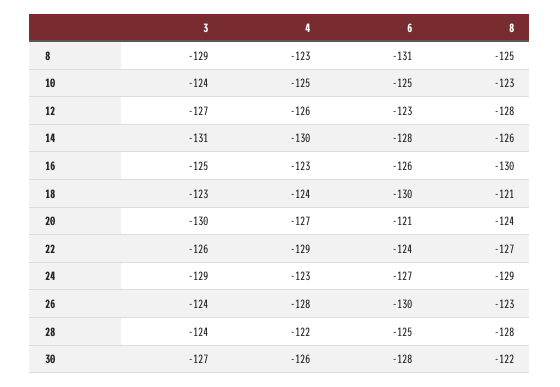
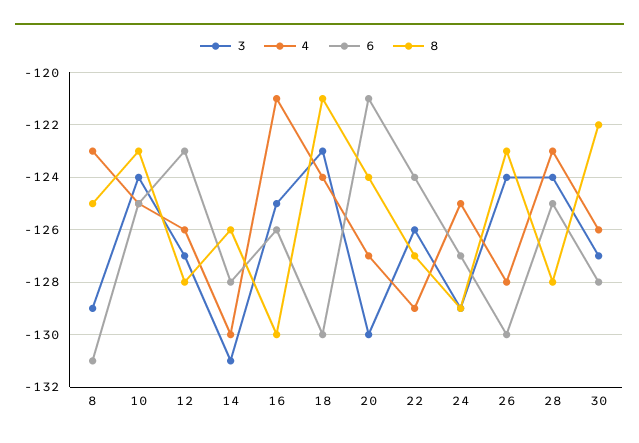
  {
    "3": {
      "8": -129,
      "10": -124,
      "12": -127,
      "14": -131,
      "16": -125,
      "18": -123,
      "20": -130,
      "22": -126,
      "24": -129,
      "26": -124,
      "28": -124,
      "30": -127
    },
    "4": {
      "8": -123,
      "10": -125,
      "12": -126,
      "14": -130,
-     "16": -123,
+     "16": -121,
      "18": -124,
      "20": -127,
      "22": -129,
-     "24": -123,
+     "24": -125,
      "26": -128,
-     "28": -122,
+     "28": -123,
      "30": -126
    },
    "6": {
      "8": -131,
      "10": -125,
      "12": -123,
      "14": -128,
      "16": -126,
      "18": -130,
      "20": -121,
      "22": -124,
      "24": -127,
      "26": -130,
      "28": -125,
      "30": -128
    },
    "8": {
      "8": -125,
      "10": -123,
      "12": -128,
      "14": -126,
      "16": -130,
      "18": -121,
      "20": -124,
      "22": -127,
      "24": -129,
      "26": -123,
      "28": -128,
      "30": -122
    }
  }

